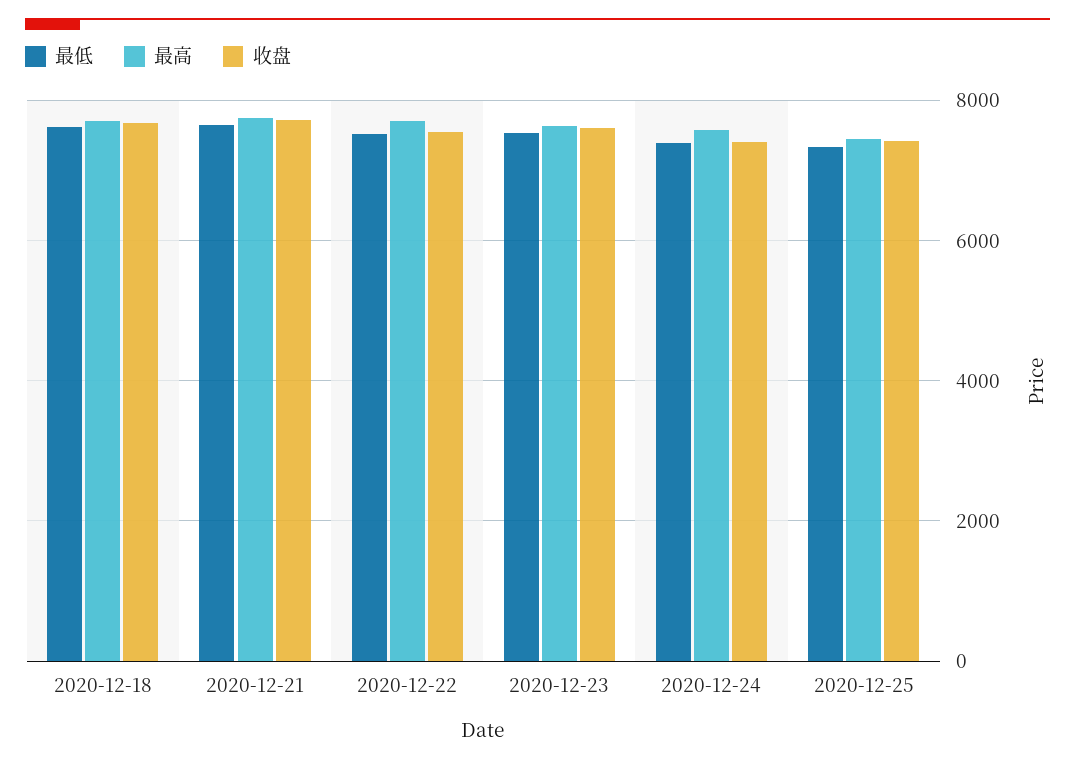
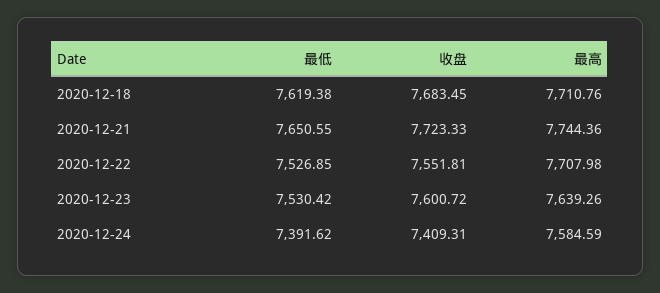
  {
    "最低": {
      "2020-12-18": 7619.38,
      "2020-12-21": 7650.55,
      "2020-12-22": 7526.85,
      "2020-12-23": 7530.42,
-     "2020-12-24": 7391.62,
+     "2020-12-24": 7391.62
-     "2020-12-25": 7400
    },
    "最高": {
      "2020-12-18": 7710.76,
      "2020-12-21": 7744.36,
      "2020-12-22": 7707.98,
      "2020-12-23": 7639.26,
-     "2020-12-24": 7584.59,
+     "2020-12-24": 7584.59
-     "2020-12-25": 7400
    },
    "收盘": {
      "2020-12-18": 7683.45,
      "2020-12-21": 7723.33,
      "2020-12-22": 7551.81,
      "2020-12-23": 7600.72,
-     "2020-12-24": 7409.31,
+     "2020-12-24": 7409.31
-     "2020-12-25": 7400
    }
  }

